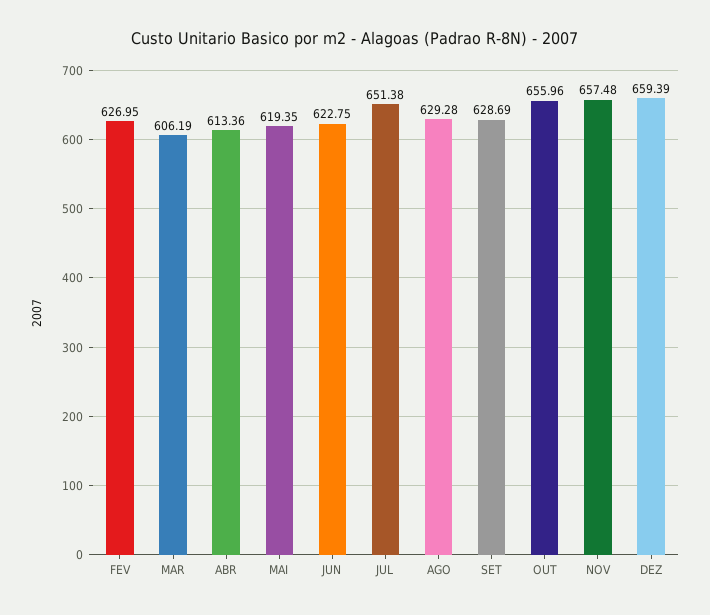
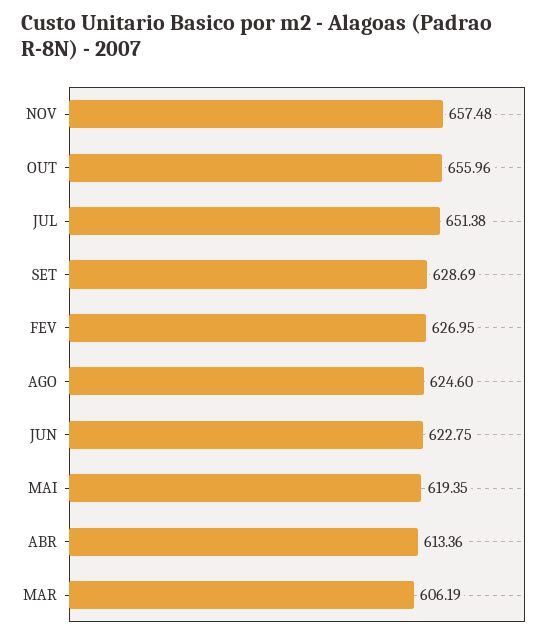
  {
    "FEV": 626.95,
    "MAR": 606.19,
    "ABR": 613.36,
    "MAI": 619.35,
    "JUN": 622.75,
    "JUL": 651.38,
-   "AGO": 629.28,
+   "AGO": 624.6,
    "SET": 628.69,
    "OUT": 655.96,
-   "NOV": 657.48,
+   "NOV": 657.48
-   "DEZ": 659.39
  }

